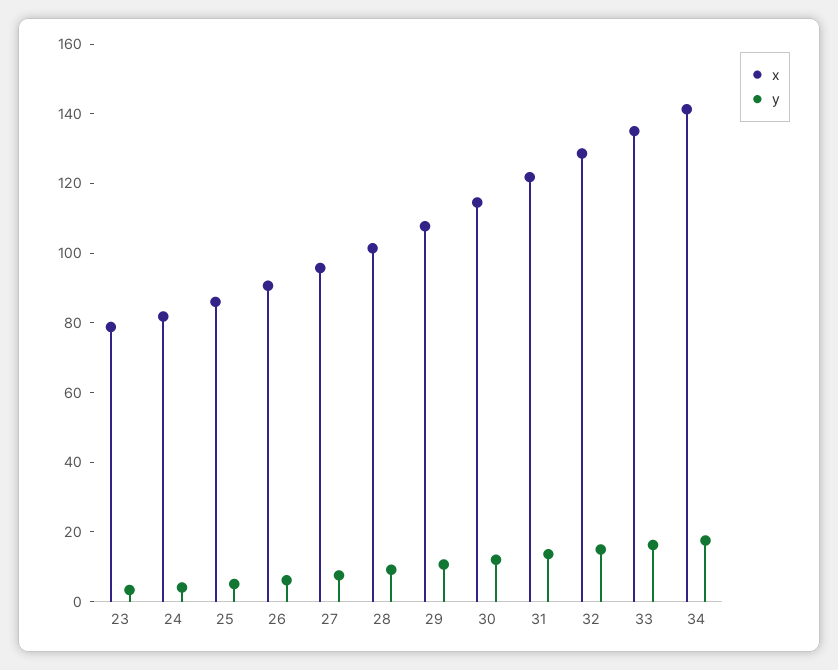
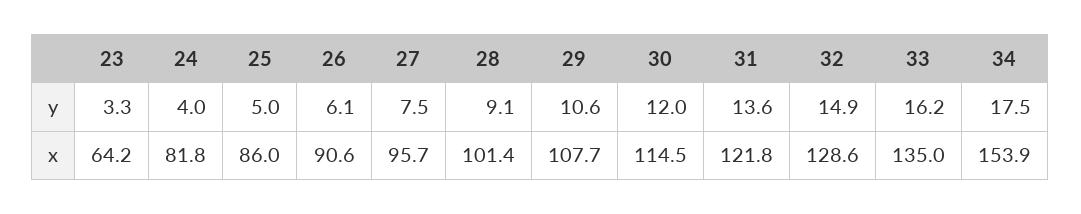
  {
    "x": {
-     "23": 80,
+     "23": 64.2,
      "24": 81.8,
      "25": 86,
      "26": 90.6,
      "27": 95.7,
      "28": 101.4,
      "29": 107.7,
      "30": 114.5,
      "31": 121.8,
      "32": 128.6,
      "33": 135,
-     "34": 140
+     "34": 153.9
    },
    "y": {
      "23": 3.3,
      "24": 4,
      "25": 5,
      "26": 6.1,
      "27": 7.5,
      "28": 9.1,
      "29": 10.6,
      "30": 12,
      "31": 13.6,
      "32": 14.9,
      "33": 16.2,
      "34": 17.5
    }
  }

